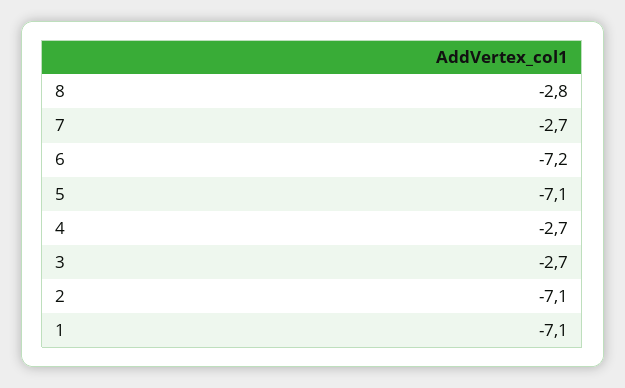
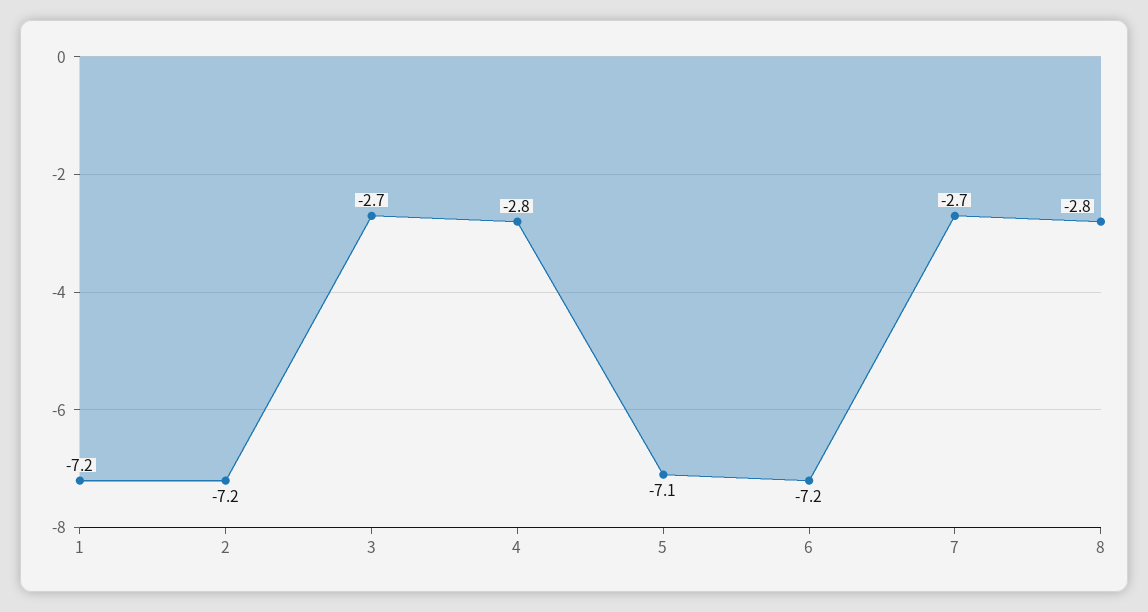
  {
    "8": -2.8,
    "7": -2.7,
    "6": -7.2,
    "5": -7.1,
-   "4": -2.7,
+   "4": -2.8,
    "3": -2.7,
-   "2": -7.1,
+   "2": -7.2,
-   "1": -7.1
+   "1": -7.2
  }

